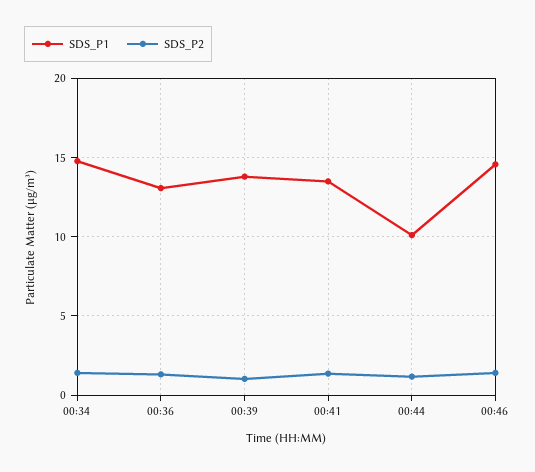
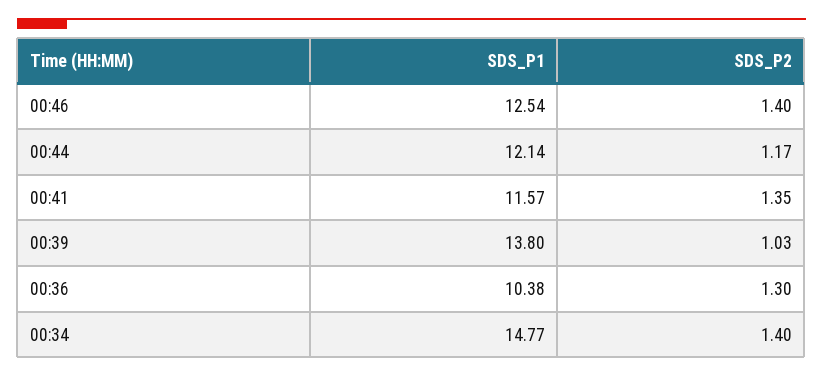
  {
    "SDS_P1": {
      "00:34": 14.77,
-     "00:36": 13,
+     "00:36": 10.38,
      "00:39": 13.8,
-     "00:41": 13.5,
+     "00:41": 11.57,
-     "00:44": 10,
+     "00:44": 12.14,
-     "00:46": 14.5
+     "00:46": 12.54
    },
    "SDS_P2": {
      "00:34": 1.4,
      "00:36": 1.3,
      "00:39": 1.03,
      "00:41": 1.35,
      "00:44": 1.17,
      "00:46": 1.4
    }
  }

